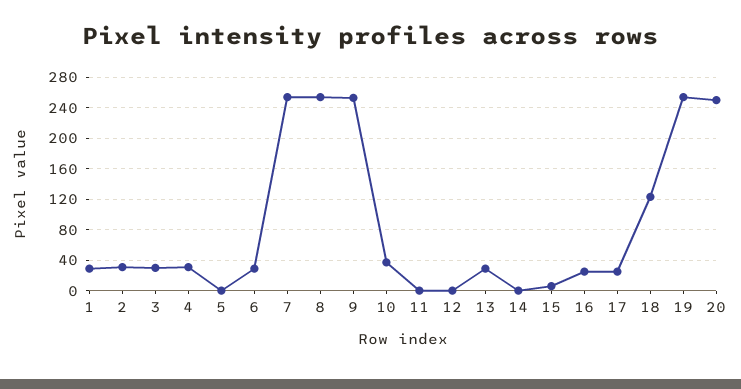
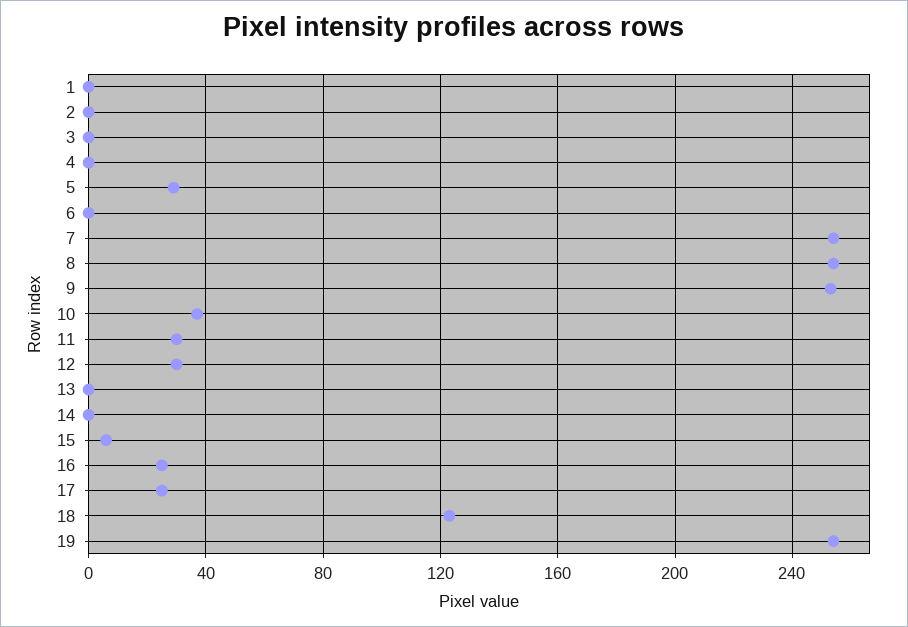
  {
-   "1": 30,
+   "1": 0,
-   "2": 30,
+   "2": 0,
-   "3": 30,
+   "3": 0,
-   "4": 30,
+   "4": 0,
-   "5": 0,
+   "5": 30,
-   "6": 30,
+   "6": 0,
    "7": 255,
    "8": 255,
    "9": 255,
    "10": 35,
-   "11": 0,
+   "11": 30,
-   "12": 0,
+   "12": 30,
-   "13": 30,
+   "13": 0,
    "14": 0,
    "15": 5,
    "16": 25,
    "17": 25,
    "18": 125,
-   "19": 255,
+   "19": 255
-   "20": 250
  }

